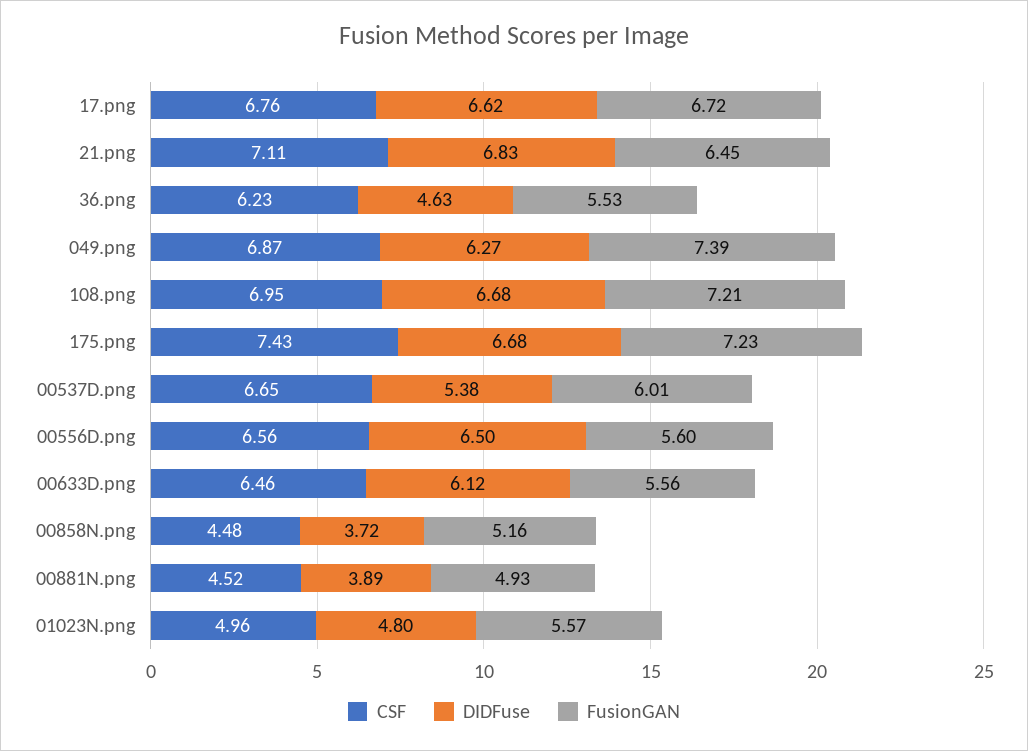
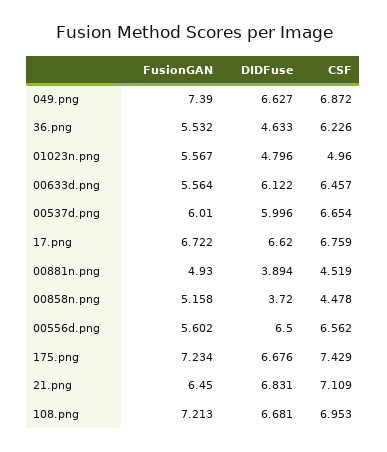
  {
    "CSF": {
      "17.png": 6.759,
      "21.png": 7.109,
      "36.png": 6.226,
      "049.png": 6.872,
      "108.png": 6.953,
      "175.png": 7.429,
      "00537D.png": 6.654,
      "00556D.png": 6.562,
      "00633D.png": 6.457,
      "00858N.png": 4.478,
      "00881N.png": 4.519,
      "01023N.png": 4.96
    },
    "DIDFuse": {
      "17.png": 6.62,
      "21.png": 6.831,
      "36.png": 4.633,
-     "049.png": 6.27,
+     "049.png": 6.627,
      "108.png": 6.681,
      "175.png": 6.676,
-     "00537D.png": 5.38,
+     "00537D.png": 5.996,
      "00556D.png": 6.5,
      "00633D.png": 6.122,
      "00858N.png": 3.72,
      "00881N.png": 3.894,
      "01023N.png": 4.796
    },
    "FusionGAN": {
      "17.png": 6.722,
      "21.png": 6.45,
      "36.png": 5.532,
      "049.png": 7.39,
      "108.png": 7.213,
      "175.png": 7.234,
      "00537D.png": 6.01,
      "00556D.png": 5.602,
      "00633D.png": 5.564,
      "00858N.png": 5.158,
      "00881N.png": 4.93,
      "01023N.png": 5.567
    }
  }

